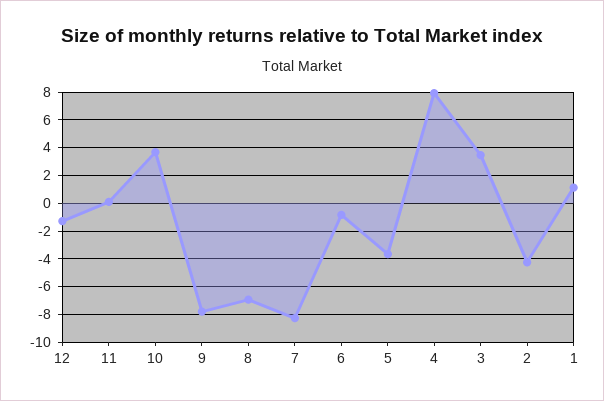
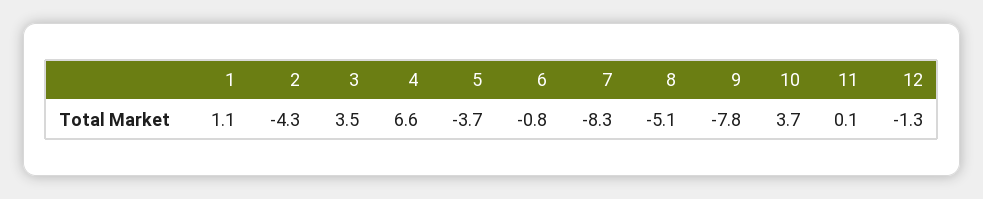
  {
    "12": -1.3,
    "11": 0.1,
    "10": 3.7,
    "9": -7.8,
-   "8": -7,
+   "8": -5.1,
    "7": -8.3,
    "6": -0.8,
    "5": -3.7,
-   "4": 8,
+   "4": 6.6,
    "3": 3.5,
    "2": -4.3,
    "1": 1.1
  }

